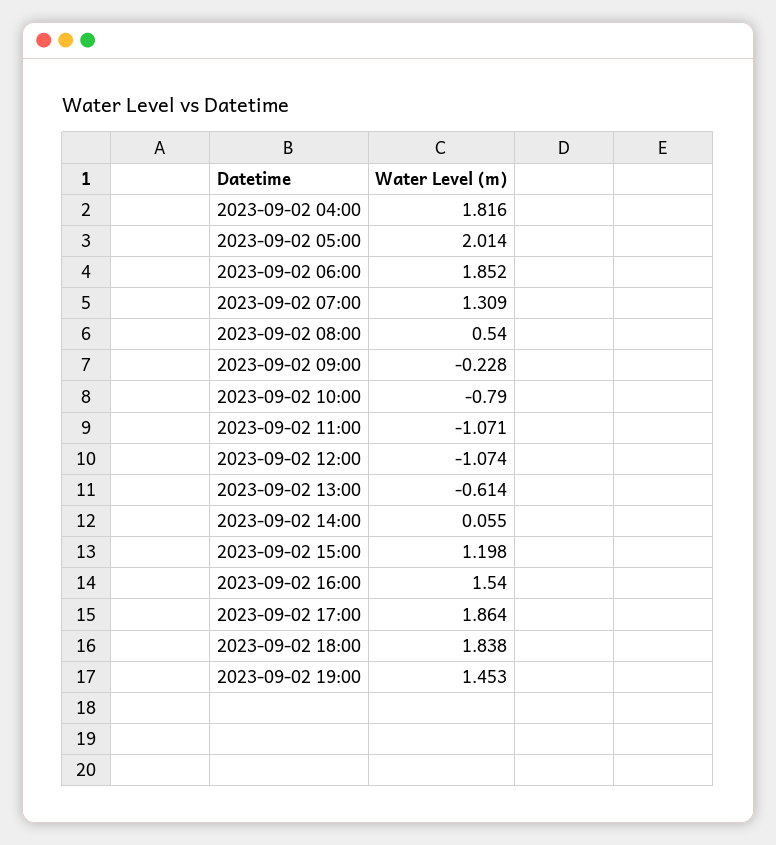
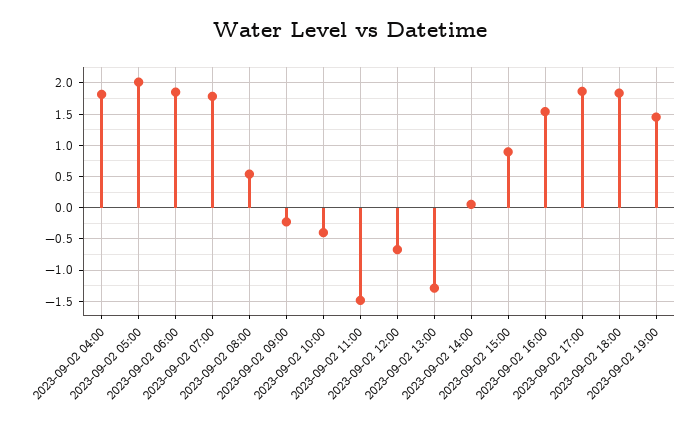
  {
    "2023-09-02 04:00": 1.816,
    "2023-09-02 05:00": 2.014,
    "2023-09-02 06:00": 1.852,
-   "2023-09-02 07:00": 1.309,
+   "2023-09-02 07:00": 1.8,
    "2023-09-02 08:00": 0.54,
    "2023-09-02 09:00": -0.228,
-   "2023-09-02 10:00": -0.79,
+   "2023-09-02 10:00": -0.4,
-   "2023-09-02 11:00": -1.071,
+   "2023-09-02 11:00": -1.5,
-   "2023-09-02 12:00": -1.074,
+   "2023-09-02 12:00": -0.7,
-   "2023-09-02 13:00": -0.614,
+   "2023-09-02 13:00": -1.3,
    "2023-09-02 14:00": 0.055,
-   "2023-09-02 15:00": 1.198,
+   "2023-09-02 15:00": 0.9,
    "2023-09-02 16:00": 1.54,
    "2023-09-02 17:00": 1.864,
    "2023-09-02 18:00": 1.838,
    "2023-09-02 19:00": 1.453
  }

